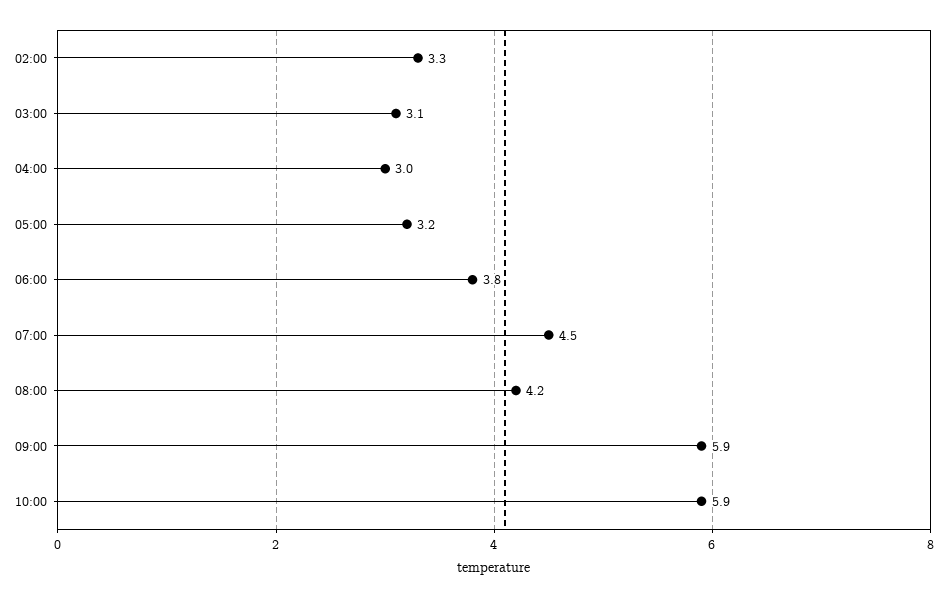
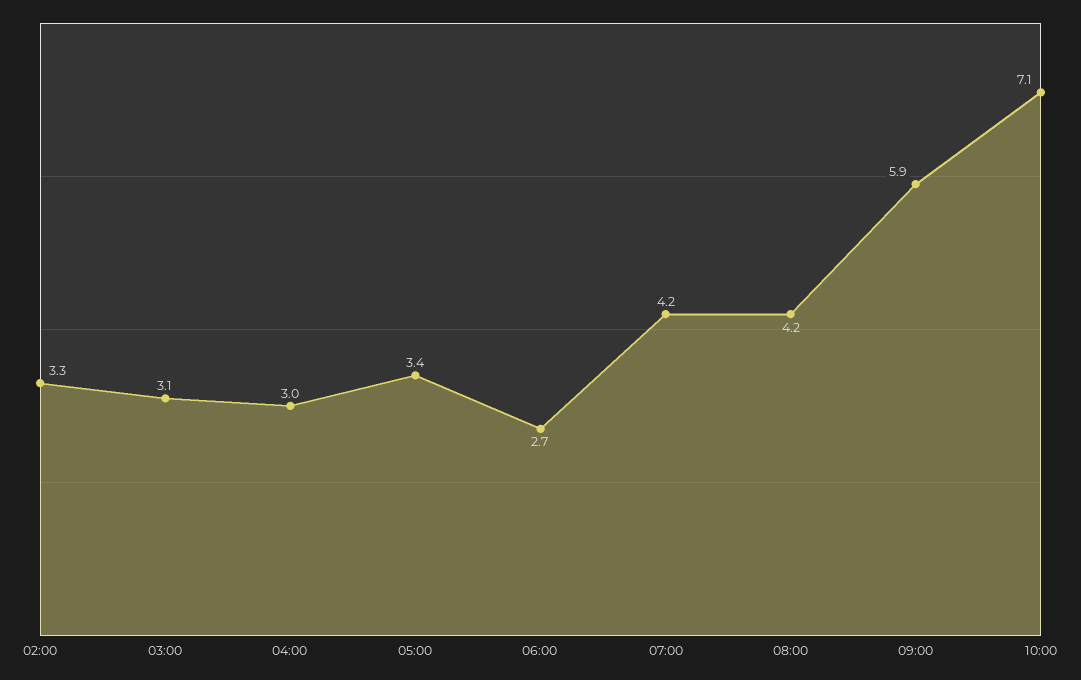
  {
    "02:00": 3.3,
    "03:00": 3.1,
    "04:00": 3,
-   "05:00": 3.2,
+   "05:00": 3.4,
-   "06:00": 3.8,
+   "06:00": 2.7,
-   "07:00": 4.5,
+   "07:00": 4.2,
    "08:00": 4.2,
    "09:00": 5.9,
-   "10:00": 5.9
+   "10:00": 7.1
  }

